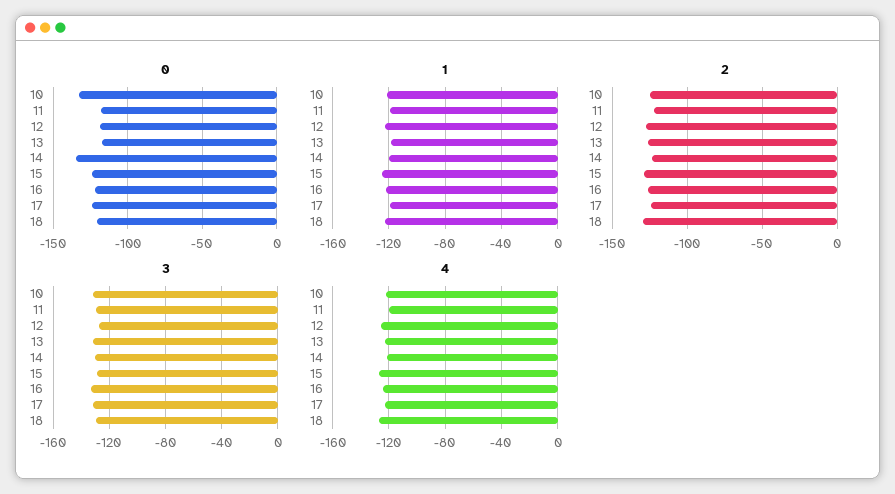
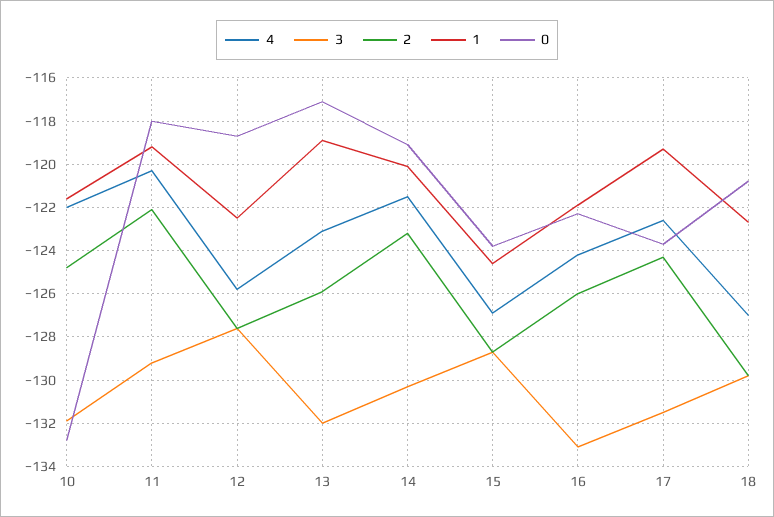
  {
    "0": {
      "10": -133,
      "11": -118,
      "12": -118.5,
      "13": -117,
-     "14": -135,
+     "14": -119,
      "15": -124,
      "16": -122.5,
      "17": -123.5,
      "18": -121
    },
    "1": {
      "10": -121.5,
      "11": -119,
      "12": -122.5,
      "13": -119,
      "14": -120,
      "15": -124.5,
      "16": -122,
      "17": -119.5,
      "18": -122.5
    },
    "2": {
      "10": -125,
      "11": -122,
      "12": -127.5,
      "13": -126,
      "14": -123,
      "15": -128.5,
      "16": -126,
      "17": -124.5,
      "18": -130
    },
    "3": {
      "10": -132,
      "11": -129,
      "12": -127.5,
      "13": -132,
      "14": -130.5,
      "15": -128.5,
      "16": -133,
      "17": -131.5,
      "18": -130
    },
    "4": {
      "10": -122,
      "11": -120.5,
      "12": -126,
      "13": -123,
      "14": -121.5,
      "15": -127,
      "16": -124,
      "17": -122.5,
      "18": -127
    }
  }

